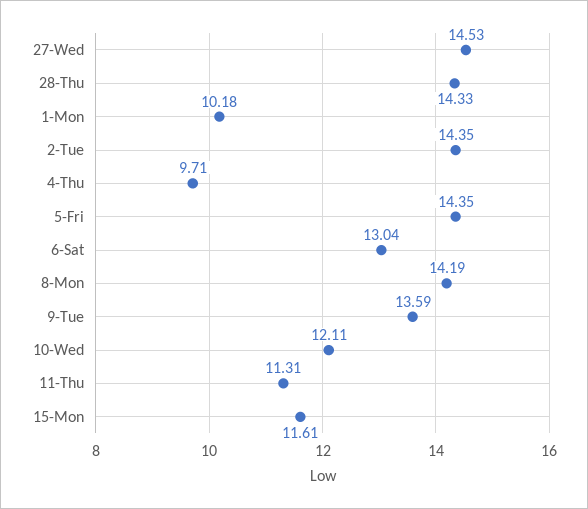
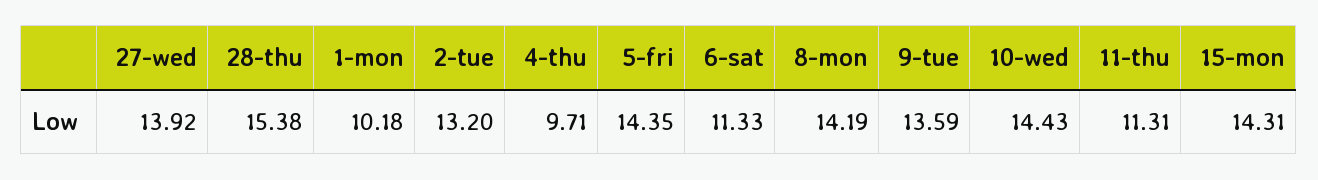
  {
-   "27-Wed": 14.53,
+   "27-Wed": 13.92,
-   "28-Thu": 14.33,
+   "28-Thu": 15.38,
    "1-Mon": 10.18,
-   "2-Tue": 14.35,
+   "2-Tue": 13.2,
    "4-Thu": 9.71,
    "5-Fri": 14.35,
-   "6-Sat": 13.04,
+   "6-Sat": 11.33,
    "8-Mon": 14.19,
    "9-Tue": 13.59,
-   "10-Wed": 12.11,
+   "10-Wed": 14.43,
    "11-Thu": 11.31,
-   "15-Mon": 11.61
+   "15-Mon": 14.31
  }

